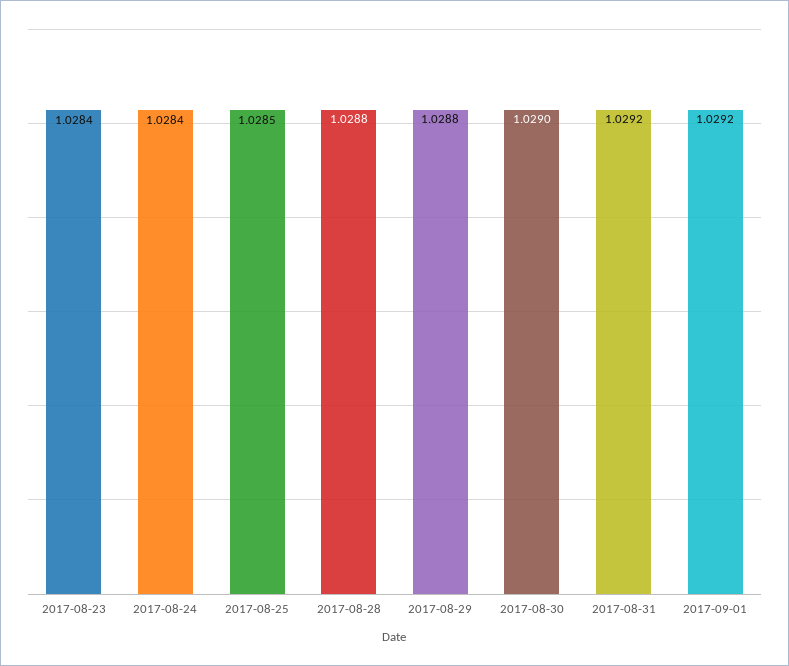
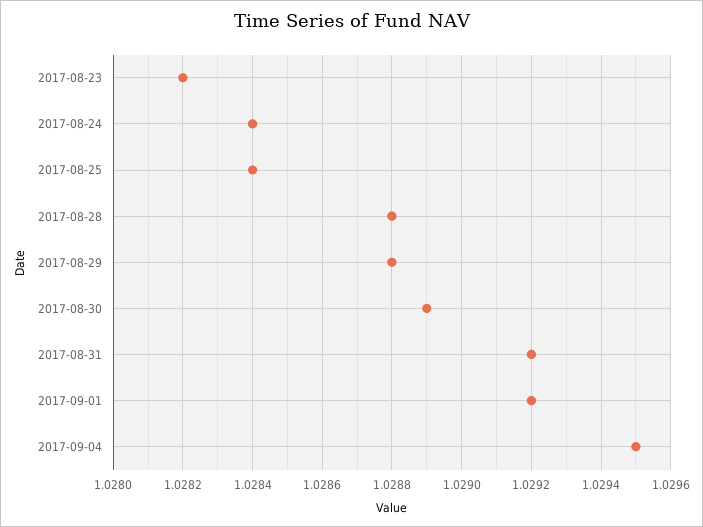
  {
-   "2017-08-23": 1.0284,
+   "2017-08-23": 1.0282,
    "2017-08-24": 1.0284,
-   "2017-08-25": 1.0285,
+   "2017-08-25": 1.0284,
    "2017-08-28": 1.0288,
    "2017-08-29": 1.0288,
-   "2017-08-30": 1.029,
+   "2017-08-30": 1.0289,
    "2017-08-31": 1.0292,
-   "2017-09-01": 1.0292
+   "2017-09-01": 1.0292,
+   "2017-09-04": 1.0295
  }

